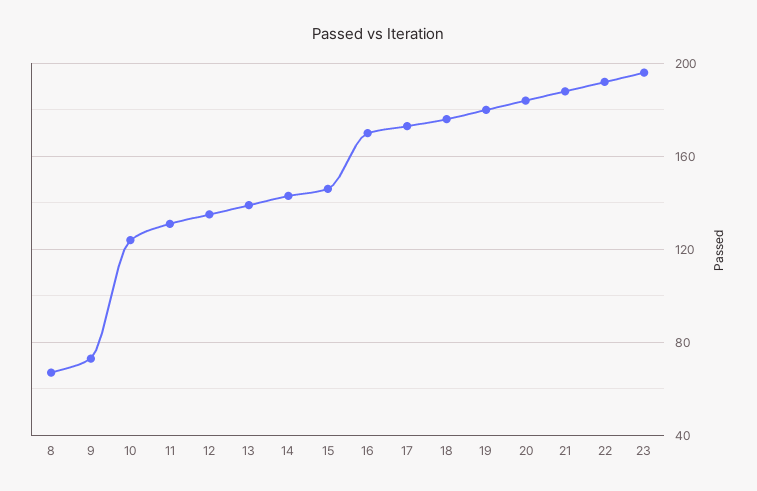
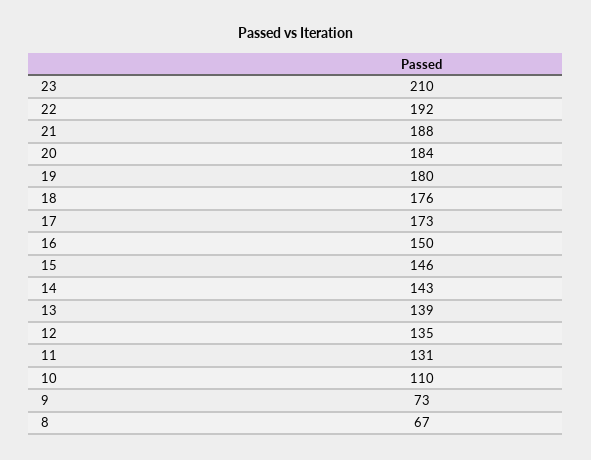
  {
    "8": 67,
    "9": 73,
-   "10": 125,
+   "10": 110,
    "11": 131,
    "12": 135,
    "13": 139,
    "14": 143,
    "15": 146,
-   "16": 170,
+   "16": 150,
    "17": 173,
    "18": 176,
    "19": 180,
    "20": 184,
    "21": 188,
    "22": 192,
-   "23": 195
+   "23": 210
  }

